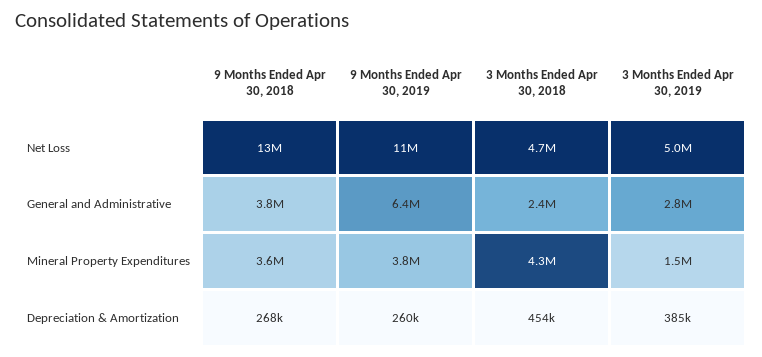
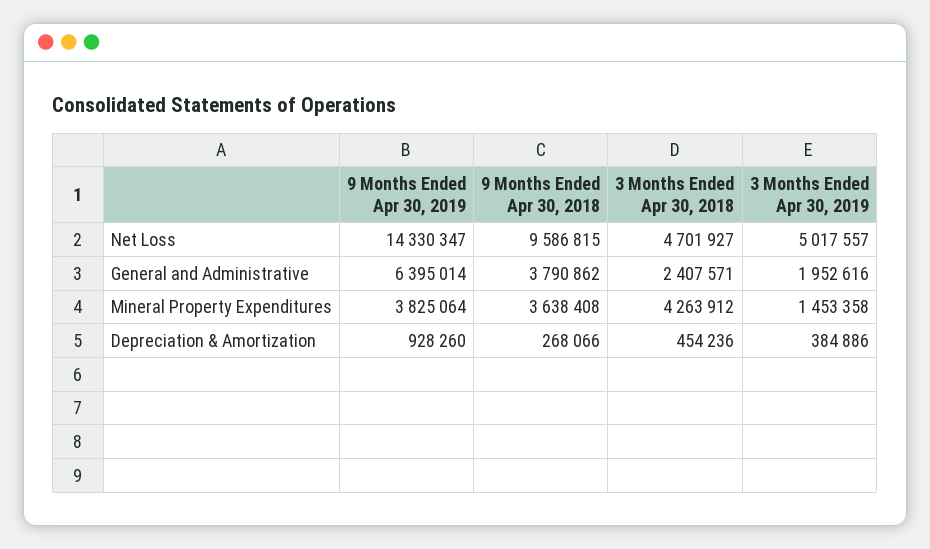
  {
    "9 Months Ended Apr 30, 2018": {
-     "Net Loss": 13000000,
+     "Net Loss": 9586815,
      "General and Administrative": 3790862,
      "Mineral Property Expenditures": 3638408,
      "Depreciation & Amortization": 268066
    },
    "9 Months Ended Apr 30, 2019": {
-     "Net Loss": 11000000,
+     "Net Loss": 14330347,
      "General and Administrative": 6395014,
      "Mineral Property Expenditures": 3825064,
-     "Depreciation & Amortization": 260000
+     "Depreciation & Amortization": 928260
    },
    "3 Months Ended Apr 30, 2018": {
      "Net Loss": 4701927,
      "General and Administrative": 2407571,
      "Mineral Property Expenditures": 4263912,
      "Depreciation & Amortization": 454236
    },
    "3 Months Ended Apr 30, 2019": {
      "Net Loss": 5017557,
-     "General and Administrative": 2800000,
+     "General and Administrative": 1952616,
      "Mineral Property Expenditures": 1453358,
      "Depreciation & Amortization": 384886
    }
  }

